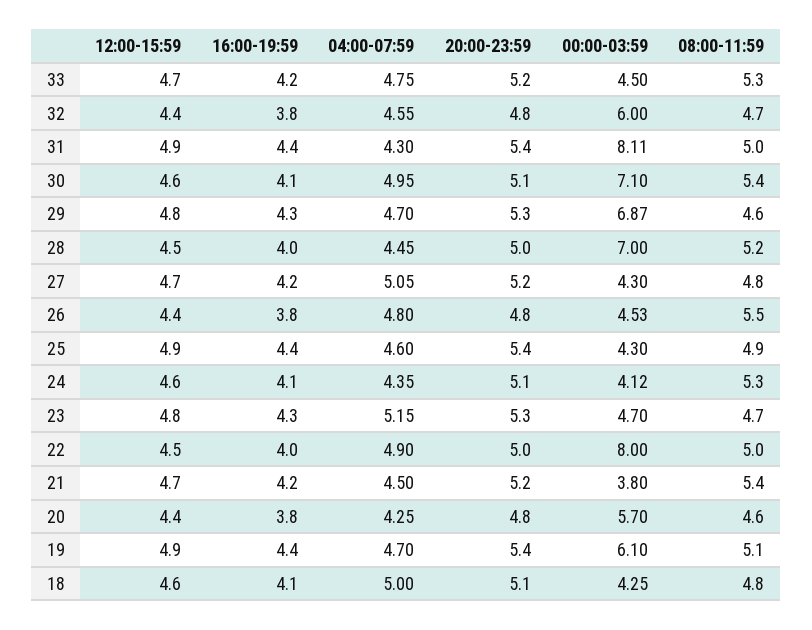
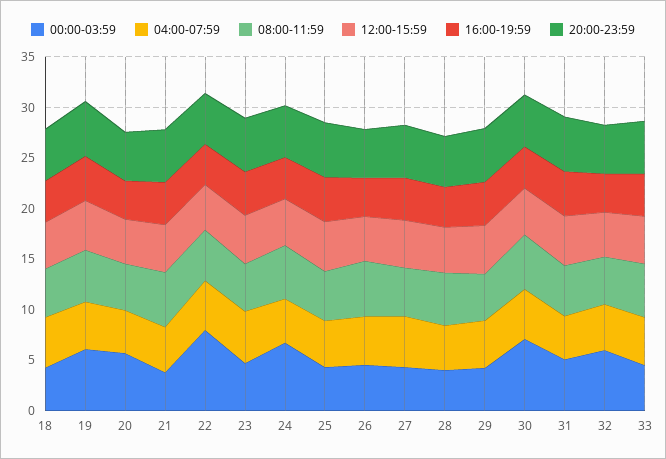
  {
    "12:00-15:59": {
      "33": 4.7,
      "32": 4.4,
      "31": 4.9,
      "30": 4.6,
      "29": 4.8,
      "28": 4.5,
      "27": 4.7,
      "26": 4.4,
      "25": 4.9,
      "24": 4.6,
      "23": 4.8,
      "22": 4.5,
      "21": 4.7,
      "20": 4.4,
      "19": 4.9,
      "18": 4.6
    },
    "16:00-19:59": {
      "33": 4.2,
      "32": 3.8,
      "31": 4.4,
      "30": 4.1,
      "29": 4.3,
      "28": 4,
      "27": 4.2,
      "26": 3.8,
      "25": 4.4,
      "24": 4.1,
      "23": 4.3,
      "22": 4,
      "21": 4.2,
      "20": 3.8,
      "19": 4.4,
      "18": 4.1
    },
    "04:00-07:59": {
      "33": 4.75,
      "32": 4.55,
      "31": 4.3,
      "30": 4.95,
      "29": 4.7,
      "28": 4.45,
      "27": 5.05,
      "26": 4.8,
      "25": 4.6,
      "24": 4.35,
      "23": 5.15,
      "22": 4.9,
      "21": 4.5,
      "20": 4.25,
      "19": 4.7,
      "18": 5
    },
    "20:00-23:59": {
      "33": 5.2,
      "32": 4.8,
      "31": 5.4,
      "30": 5.1,
      "29": 5.3,
      "28": 5,
      "27": 5.2,
      "26": 4.8,
      "25": 5.4,
      "24": 5.1,
      "23": 5.3,
      "22": 5,
      "21": 5.2,
      "20": 4.8,
      "19": 5.4,
      "18": 5.1
    },
    "00:00-03:59": {
      "33": 4.5,
      "32": 6,
-     "31": 8.11,
+     "31": 5,
      "30": 7.1,
-     "29": 6.87,
+     "29": 4,
-     "28": 7,
+     "28": 4,
      "27": 4.3,
      "26": 4.53,
      "25": 4.3,
-     "24": 4.12,
+     "24": 7,
      "23": 4.7,
      "22": 8,
      "21": 3.8,
      "20": 5.7,
      "19": 6.1,
      "18": 4.25
    },
    "08:00-11:59": {
      "33": 5.3,
      "32": 4.7,
      "31": 5,
      "30": 5.4,
      "29": 4.6,
      "28": 5.2,
      "27": 4.8,
      "26": 5.5,
      "25": 4.9,
      "24": 5.3,
      "23": 4.7,
      "22": 5,
      "21": 5.4,
      "20": 4.6,
      "19": 5.1,
      "18": 4.8
    }
  }

